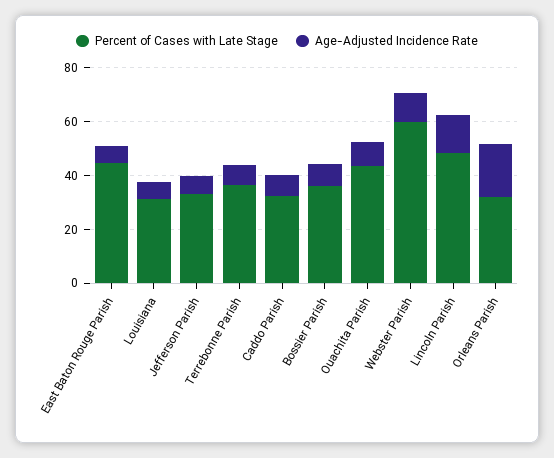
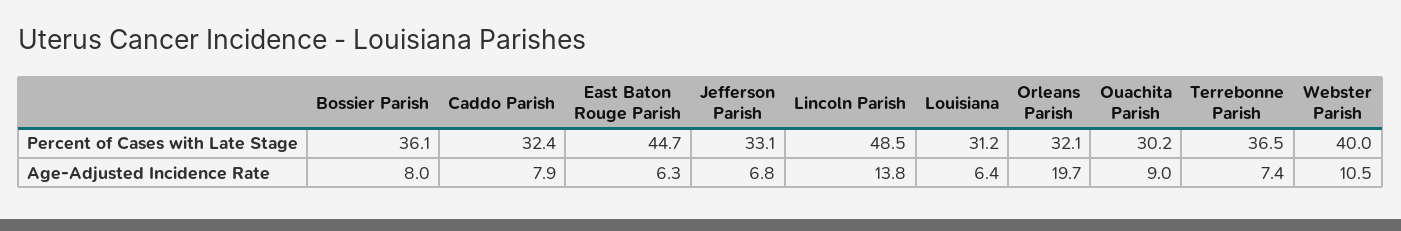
  {
    "Percent of Cases with Late Stage": {
      "East Baton Rouge Parish": 44.7,
      "Louisiana": 31.2,
      "Jefferson Parish": 33.1,
      "Terrebonne Parish": 36.5,
      "Caddo Parish": 32.4,
      "Bossier Parish": 36.1,
-     "Ouachita Parish": 45,
+     "Ouachita Parish": 30.2,
-     "Webster Parish": 60,
+     "Webster Parish": 40,
      "Lincoln Parish": 48.5,
      "Orleans Parish": 32.1
    },
    "Age-Adjusted Incidence Rate": {
      "East Baton Rouge Parish": 6.3,
      "Louisiana": 6.4,
      "Jefferson Parish": 6.8,
      "Terrebonne Parish": 7.4,
      "Caddo Parish": 7.9,
      "Bossier Parish": 8,
      "Ouachita Parish": 9,
      "Webster Parish": 10.5,
      "Lincoln Parish": 13.8,
      "Orleans Parish": 19.7
    }
  }

